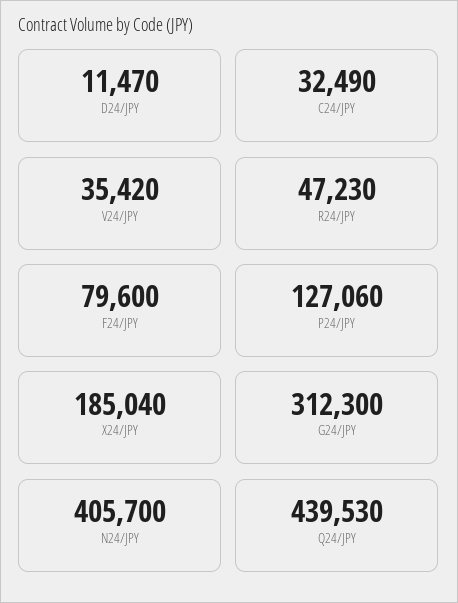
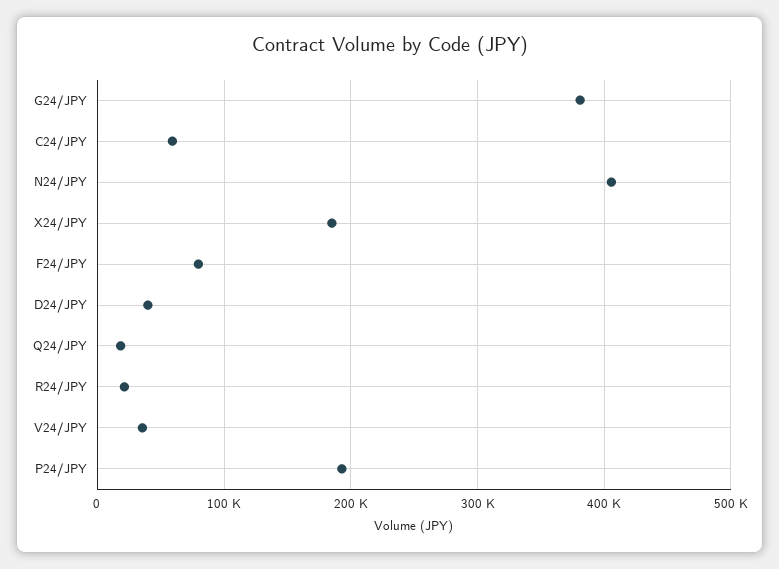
  {
-   "D24/JPY": 11470,
+   "D24/JPY": 40000,
-   "C24/JPY": 32490,
+   "C24/JPY": 60000,
    "V24/JPY": 35420,
-   "R24/JPY": 47230,
+   "R24/JPY": 20000,
    "F24/JPY": 79600,
-   "P24/JPY": 127060,
+   "P24/JPY": 190000,
    "X24/JPY": 185040,
-   "G24/JPY": 312300,
+   "G24/JPY": 380000,
    "N24/JPY": 405700,
-   "Q24/JPY": 439530
+   "Q24/JPY": 20000
  }

